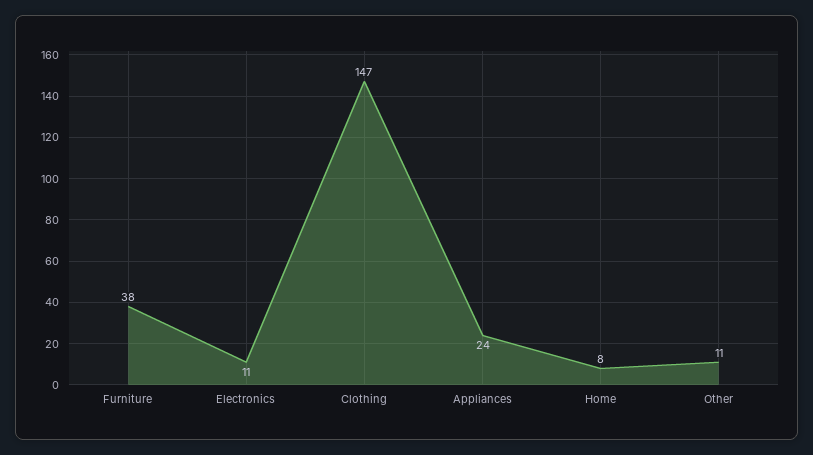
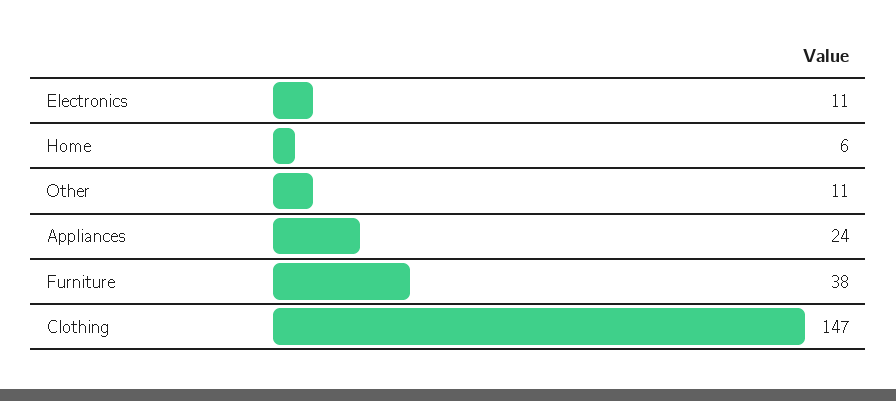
  {
    "Furniture": 38,
    "Electronics": 11,
    "Clothing": 147,
    "Appliances": 24,
-   "Home": 8,
+   "Home": 6,
    "Other": 11
  }

